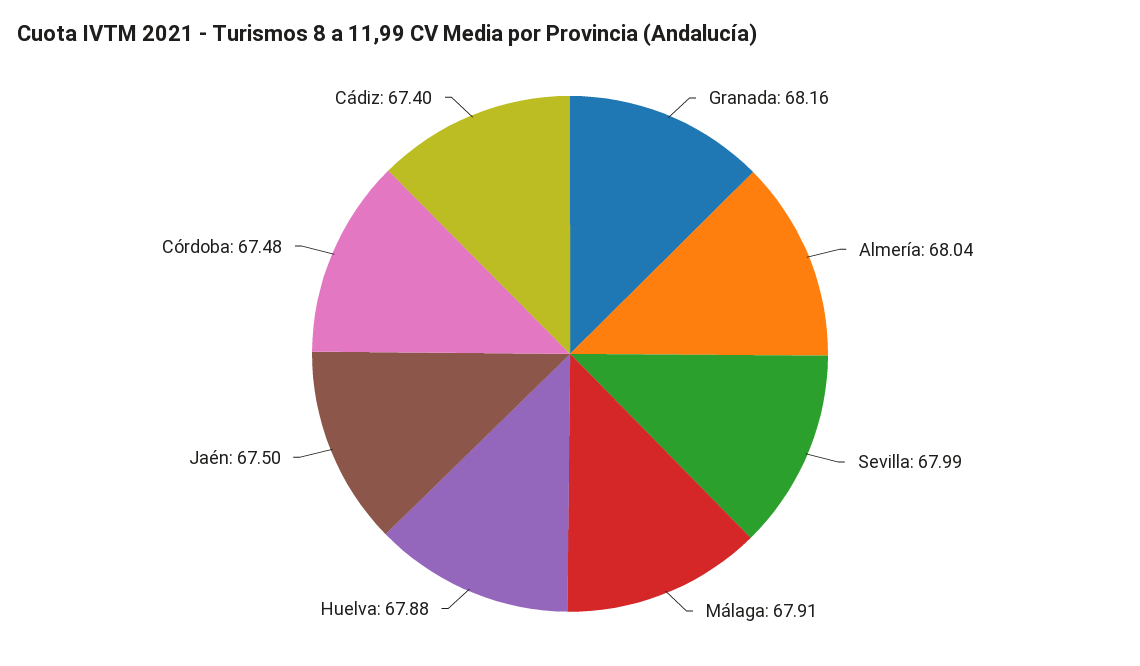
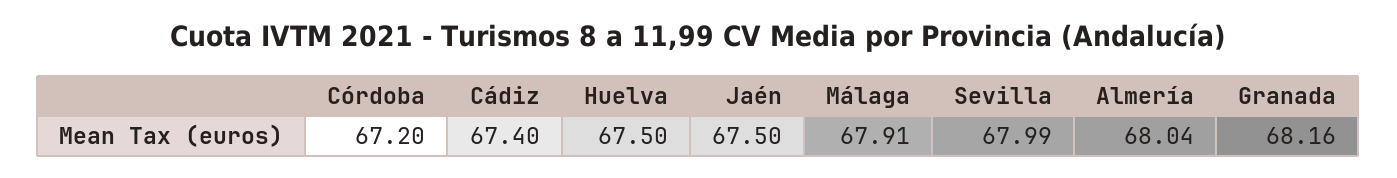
  {
    "Granada": 68.16,
    "Almería": 68.04,
    "Sevilla": 67.99,
    "Málaga": 67.91,
-   "Huelva": 67.88,
+   "Huelva": 67.5,
    "Jaén": 67.5,
-   "Córdoba": 67.48,
+   "Córdoba": 67.2,
    "Cádiz": 67.4
  }

